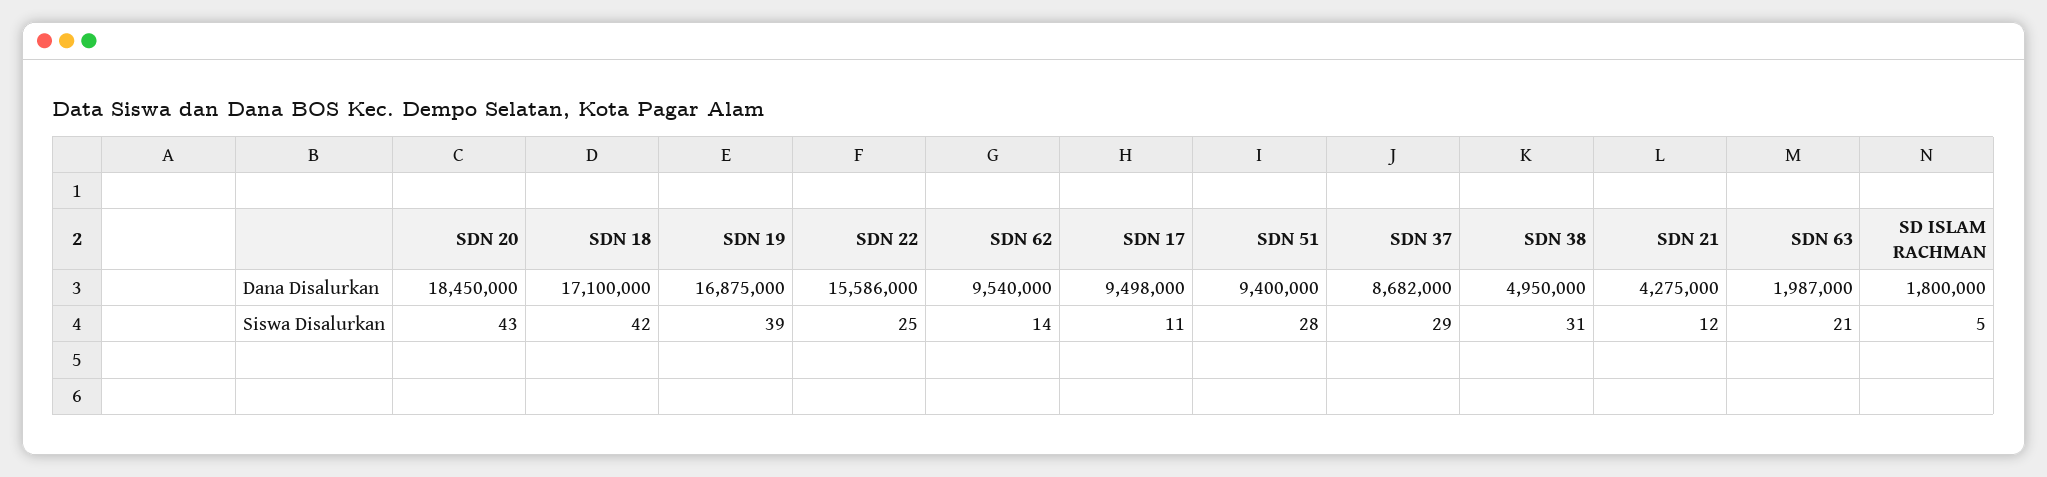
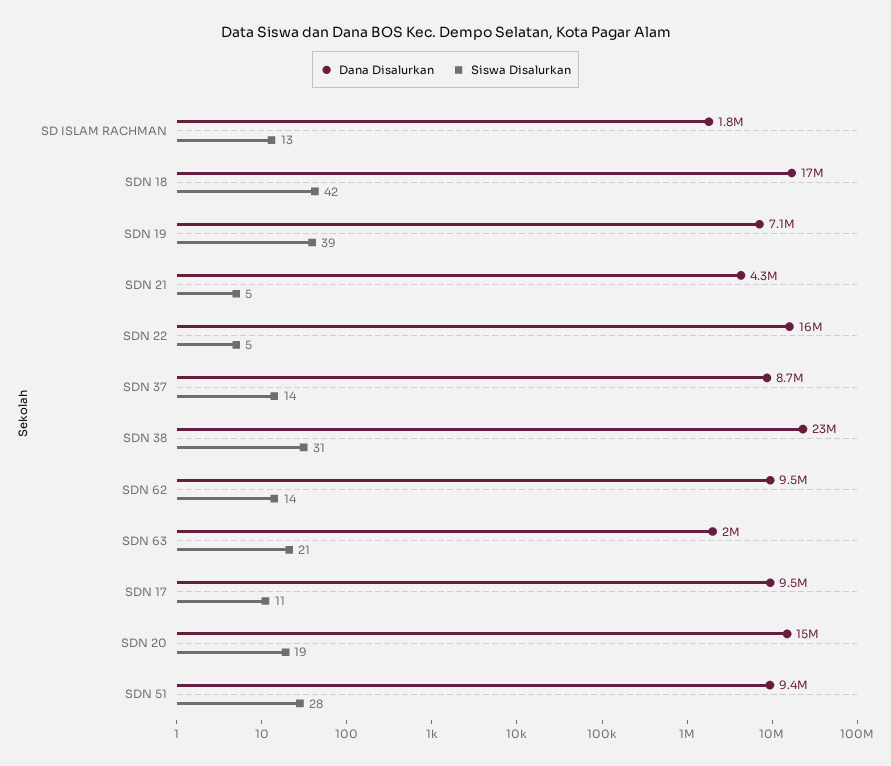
  {
    "Dana Disalurkan": {
-     "SDN 20": 18450000,
+     "SDN 20": 15000000,
      "SDN 18": 17100000,
-     "SDN 19": 16875000,
+     "SDN 19": 7100000,
      "SDN 22": 15586000,
      "SDN 62": 9540000,
      "SDN 17": 9498000,
      "SDN 51": 9400000,
      "SDN 37": 8682000,
-     "SDN 38": 4950000,
+     "SDN 38": 23000000,
      "SDN 21": 4275000,
      "SDN 63": 1987000,
      "SD ISLAM RACHMAN": 1800000
    },
    "Siswa Disalurkan": {
-     "SDN 20": 43,
+     "SDN 20": 19,
      "SDN 18": 42,
      "SDN 19": 39,
-     "SDN 22": 25,
+     "SDN 22": 5,
      "SDN 62": 14,
      "SDN 17": 11,
      "SDN 51": 28,
-     "SDN 37": 29,
+     "SDN 37": 14,
      "SDN 38": 31,
-     "SDN 21": 12,
+     "SDN 21": 5,
      "SDN 63": 21,
-     "SD ISLAM RACHMAN": 5
+     "SD ISLAM RACHMAN": 13
    }
  }

